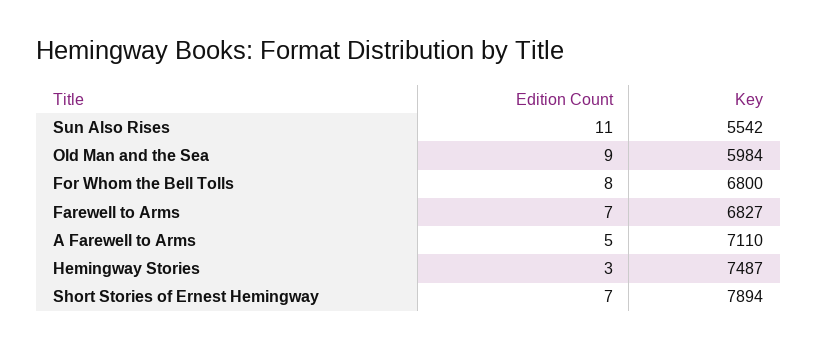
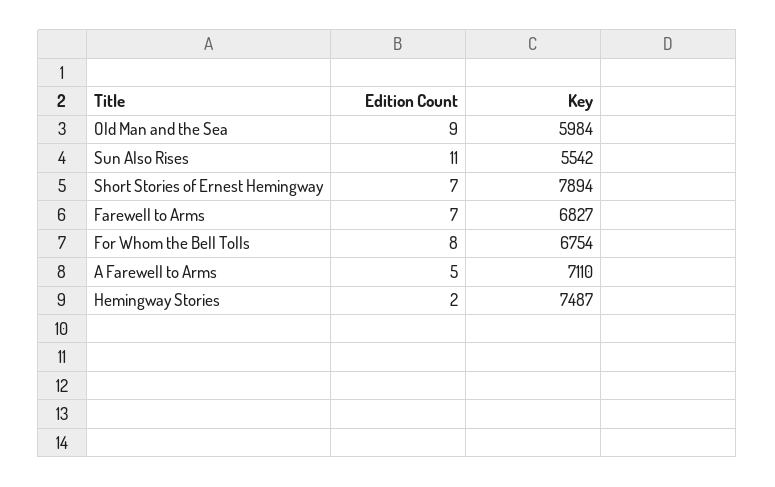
  {
    "Edition Count": {
      "Sun Also Rises": 11,
      "Old Man and the Sea": 9,
      "For Whom the Bell Tolls": 8,
      "Farewell to Arms": 7,
      "A Farewell to Arms": 5,
-     "Hemingway Stories": 3,
+     "Hemingway Stories": 2,
      "Short Stories of Ernest Hemingway": 7
    },
    "Key": {
      "Sun Also Rises": 5542,
      "Old Man and the Sea": 5984,
-     "For Whom the Bell Tolls": 6800,
+     "For Whom the Bell Tolls": 6754,
      "Farewell to Arms": 6827,
      "A Farewell to Arms": 7110,
      "Hemingway Stories": 7487,
      "Short Stories of Ernest Hemingway": 7894
    }
  }

